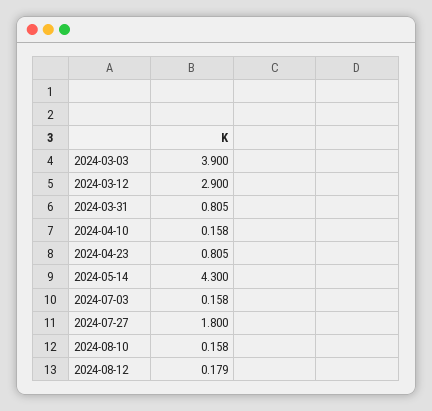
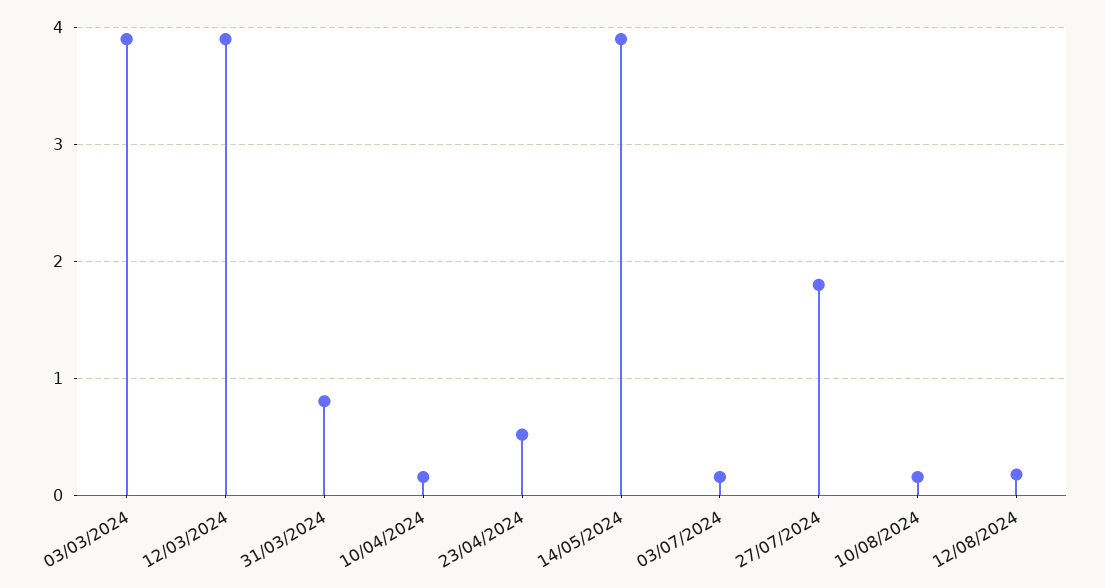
  {
    "2024-03-03": 3.9,
-   "2024-03-12": 2.9,
+   "2024-03-12": 3.9,
    "2024-03-31": 0.805,
    "2024-04-10": 0.158,
-   "2024-04-23": 0.805,
+   "2024-04-23": 0.5,
-   "2024-05-14": 4.3,
+   "2024-05-14": 3.9,
    "2024-07-03": 0.158,
    "2024-07-27": 1.8,
    "2024-08-10": 0.158,
    "2024-08-12": 0.179
  }

